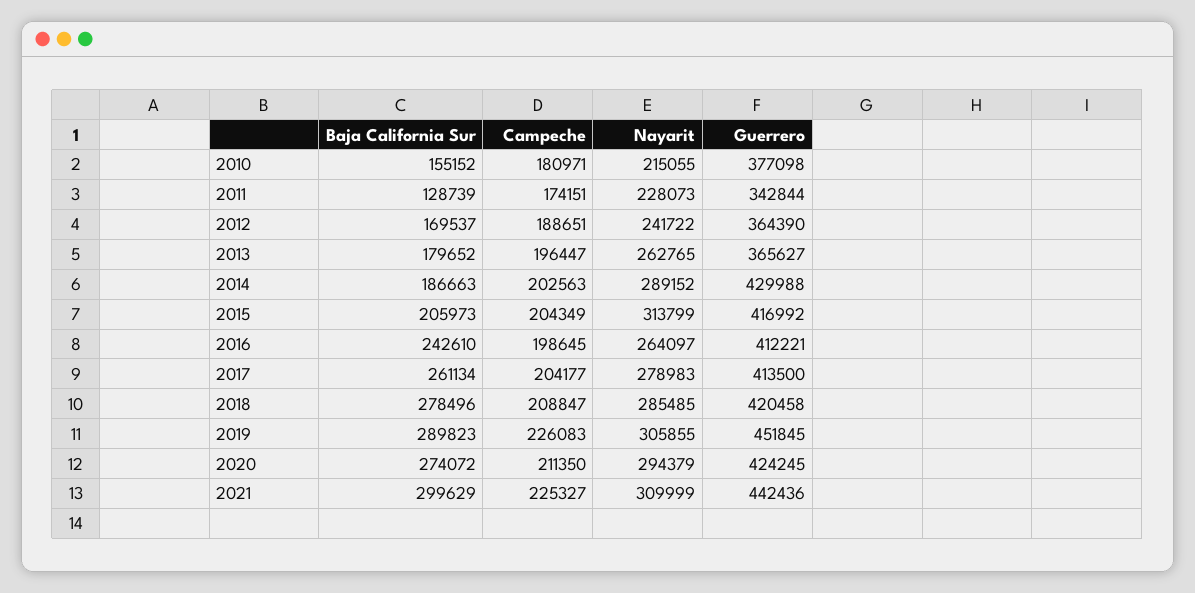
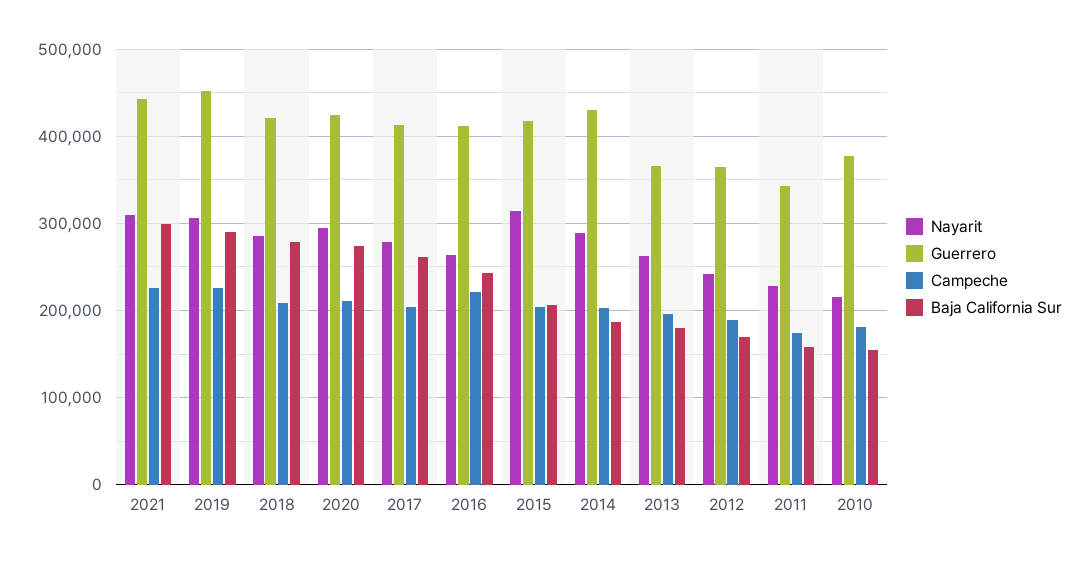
  {
    "Baja California Sur": {
      "2010": 155152,
-     "2011": 128739,
+     "2011": 160000,
      "2012": 169537,
      "2013": 179652,
      "2014": 186663,
      "2015": 205973,
      "2016": 242610,
      "2017": 261134,
      "2018": 278496,
      "2019": 289823,
      "2020": 274072,
      "2021": 299629
    },
    "Campeche": {
      "2010": 180971,
      "2011": 174151,
      "2012": 188651,
      "2013": 196447,
      "2014": 202563,
      "2015": 204349,
-     "2016": 198645,
+     "2016": 220000,
      "2017": 204177,
      "2018": 208847,
      "2019": 226083,
      "2020": 211350,
      "2021": 225327
    },
    "Nayarit": {
      "2010": 215055,
      "2011": 228073,
      "2012": 241722,
      "2013": 262765,
      "2014": 289152,
      "2015": 313799,
      "2016": 264097,
      "2017": 278983,
      "2018": 285485,
      "2019": 305855,
      "2020": 294379,
      "2021": 309999
    },
    "Guerrero": {
      "2010": 377098,
      "2011": 342844,
      "2012": 364390,
      "2013": 365627,
      "2014": 429988,
      "2015": 416992,
      "2016": 412221,
      "2017": 413500,
      "2018": 420458,
      "2019": 451845,
      "2020": 424245,
      "2021": 442436
    }
  }

